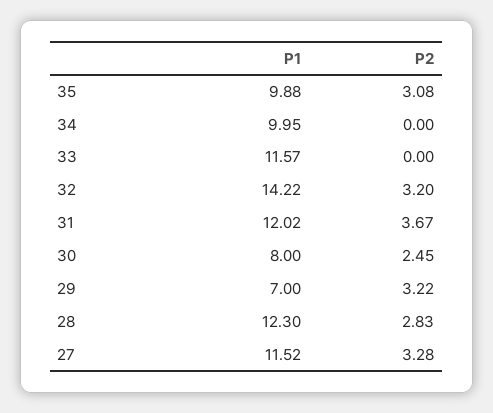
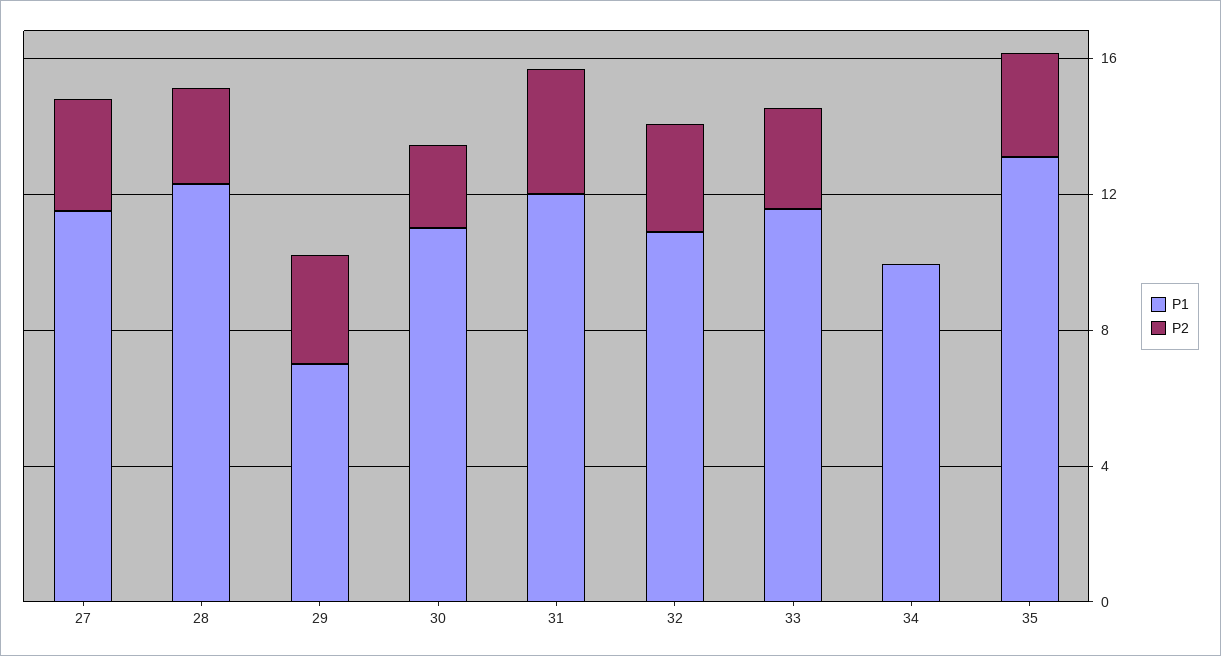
  {
    "P1": {
-     "35": 9.88,
+     "35": 13,
      "34": 9.95,
      "33": 11.57,
-     "32": 14.22,
+     "32": 11,
      "31": 12.02,
-     "30": 8,
+     "30": 11,
      "29": 7,
      "28": 12.3,
      "27": 11.52
    },
    "P2": {
      "35": 3.08,
      "34": 0,
-     "33": 0,
+     "33": 3,
      "32": 3.2,
      "31": 3.67,
      "30": 2.45,
      "29": 3.22,
      "28": 2.83,
      "27": 3.28
    }
  }

